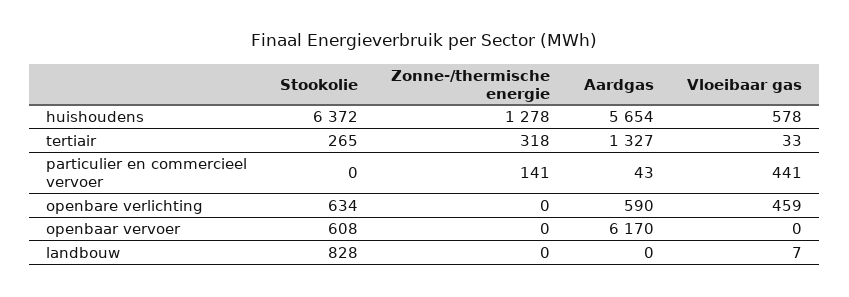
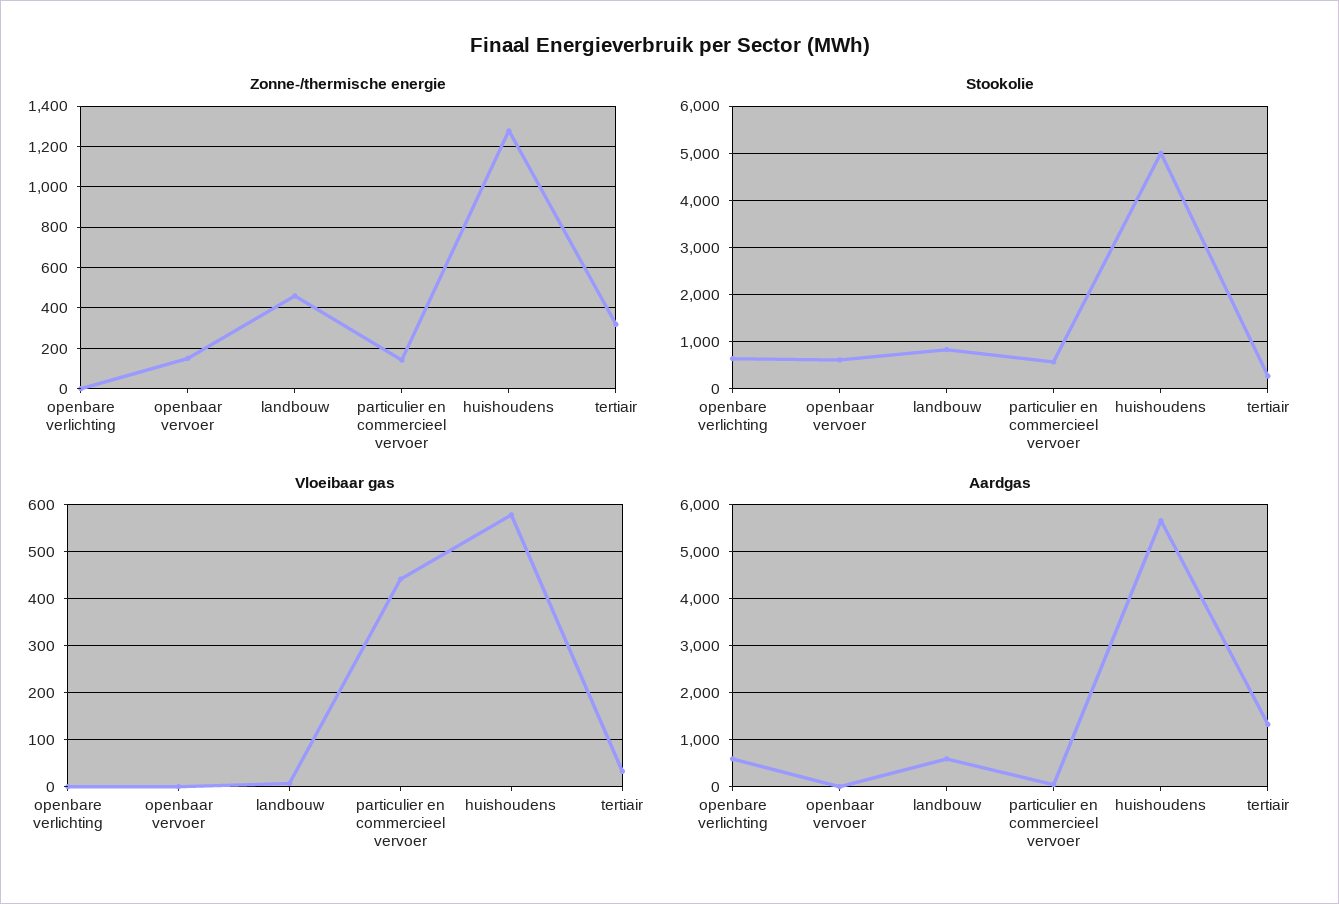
  {
    "Stookolie": {
-     "huishoudens": 6372,
+     "huishoudens": 5000,
      "tertiair": 265,
-     "particulier en commercieel vervoer": 0,
+     "particulier en commercieel vervoer": 600,
      "openbare verlichting": 634,
      "openbaar vervoer": 608,
      "landbouw": 828
    },
    "Zonne-/thermische energie": {
      "huishoudens": 1278,
      "tertiair": 318,
      "particulier en commercieel vervoer": 141,
      "openbare verlichting": 0,
-     "openbaar vervoer": 0,
+     "openbaar vervoer": 150,
-     "landbouw": 0
+     "landbouw": 450
    },
    "Aardgas": {
      "huishoudens": 5654,
      "tertiair": 1327,
      "particulier en commercieel vervoer": 43,
      "openbare verlichting": 590,
-     "openbaar vervoer": 6170,
+     "openbaar vervoer": 0,
-     "landbouw": 0
+     "landbouw": 600
    },
    "Vloeibaar gas": {
      "huishoudens": 578,
      "tertiair": 33,
      "particulier en commercieel vervoer": 441,
-     "openbare verlichting": 459,
+     "openbare verlichting": 0,
      "openbaar vervoer": 0,
      "landbouw": 7
    }
  }

